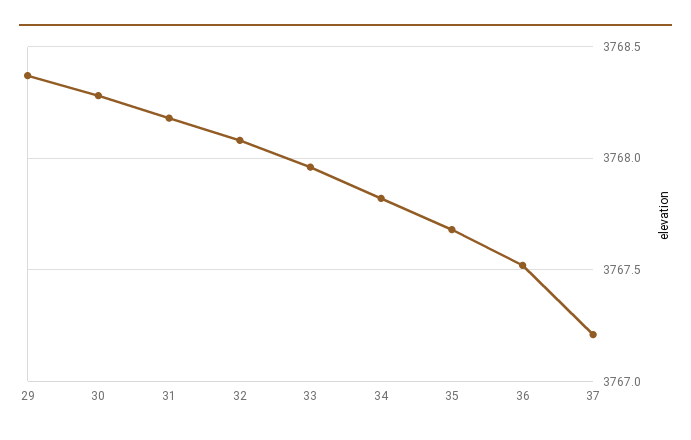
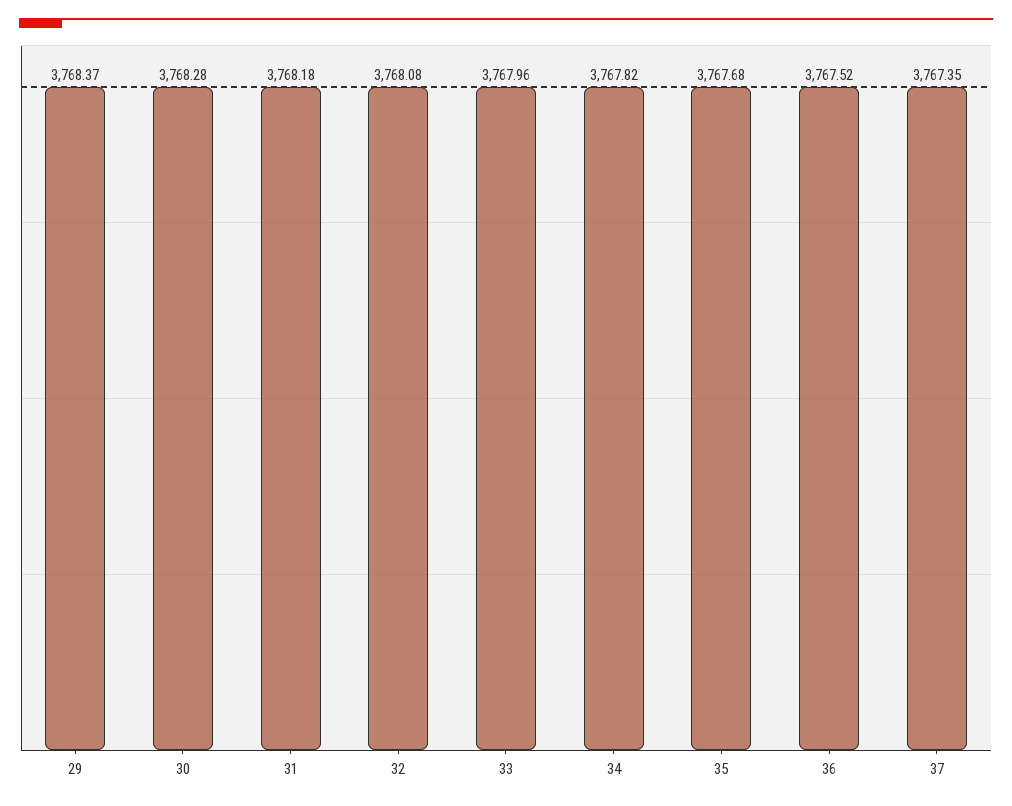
  {
    "29": 3768.37,
    "30": 3768.28,
    "31": 3768.18,
    "32": 3768.08,
    "33": 3767.96,
    "34": 3767.82,
    "35": 3767.68,
    "36": 3767.52,
-   "37": 3767.2
+   "37": 3767.35
  }

